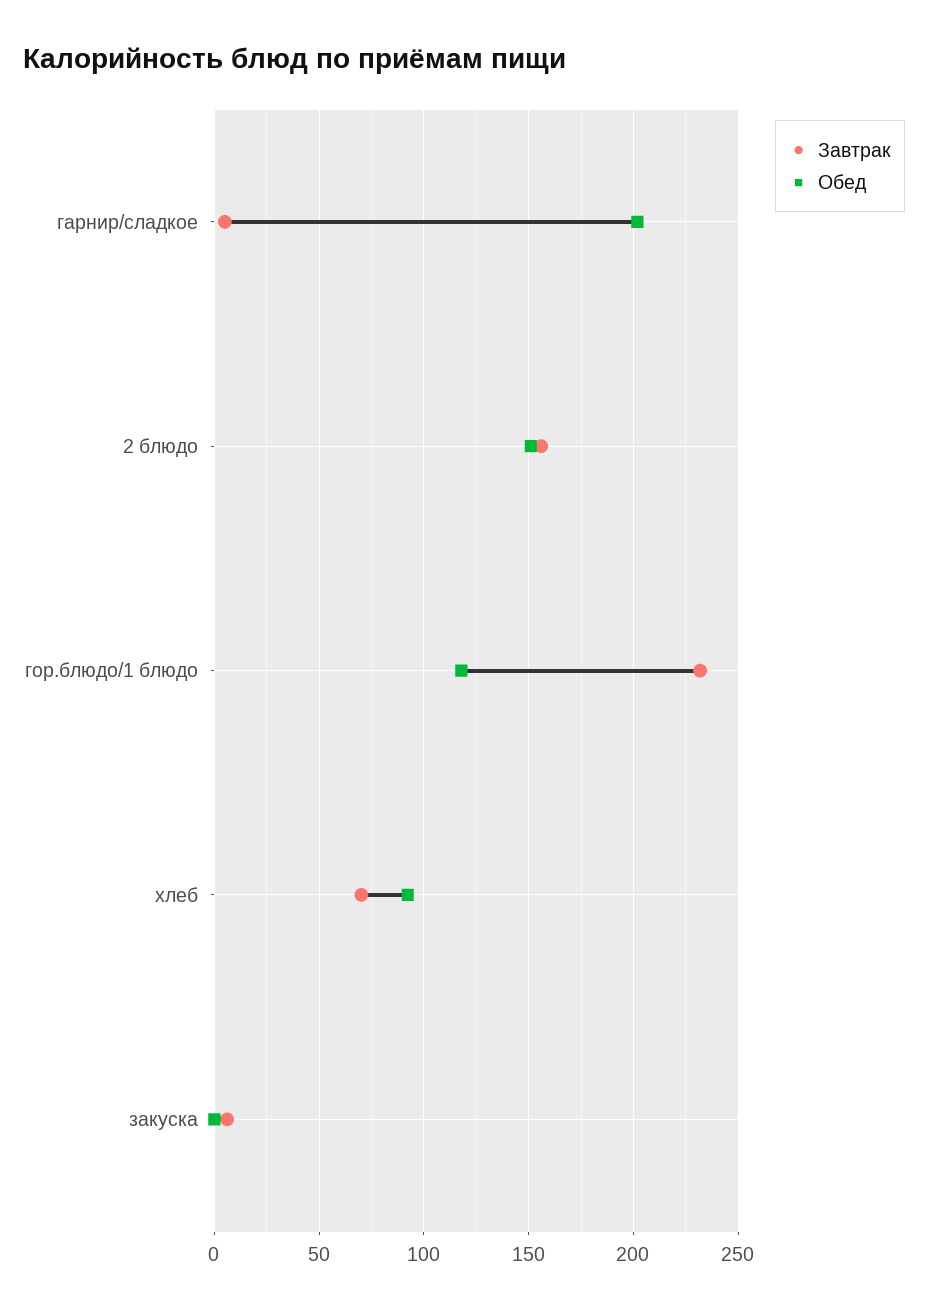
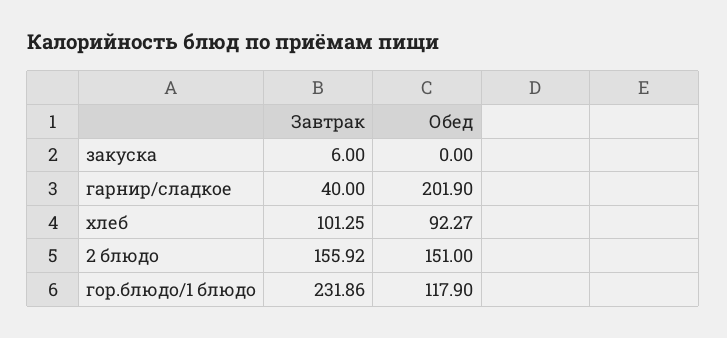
  {
    "Завтрак": {
-     "гарнир/сладкое": 5,
+     "гарнир/сладкое": 40,
      "2 блюдо": 155.92,
      "гор.блюдо/1 блюдо": 231.86,
-     "хлеб": 70,
+     "хлеб": 101.25,
      "закуска": 6
    },
    "Обед": {
      "гарнир/сладкое": 201.9,
      "2 блюдо": 151,
      "гор.блюдо/1 блюдо": 117.9,
      "хлеб": 92.27,
      "закуска": 0
    }
  }

